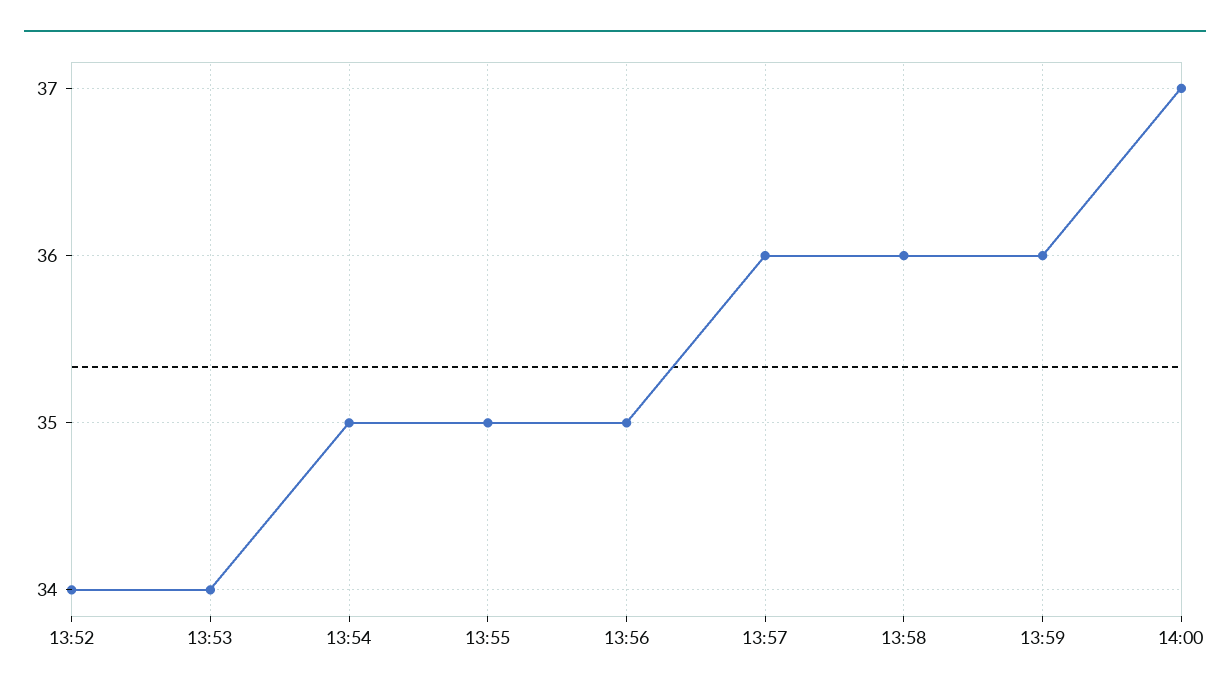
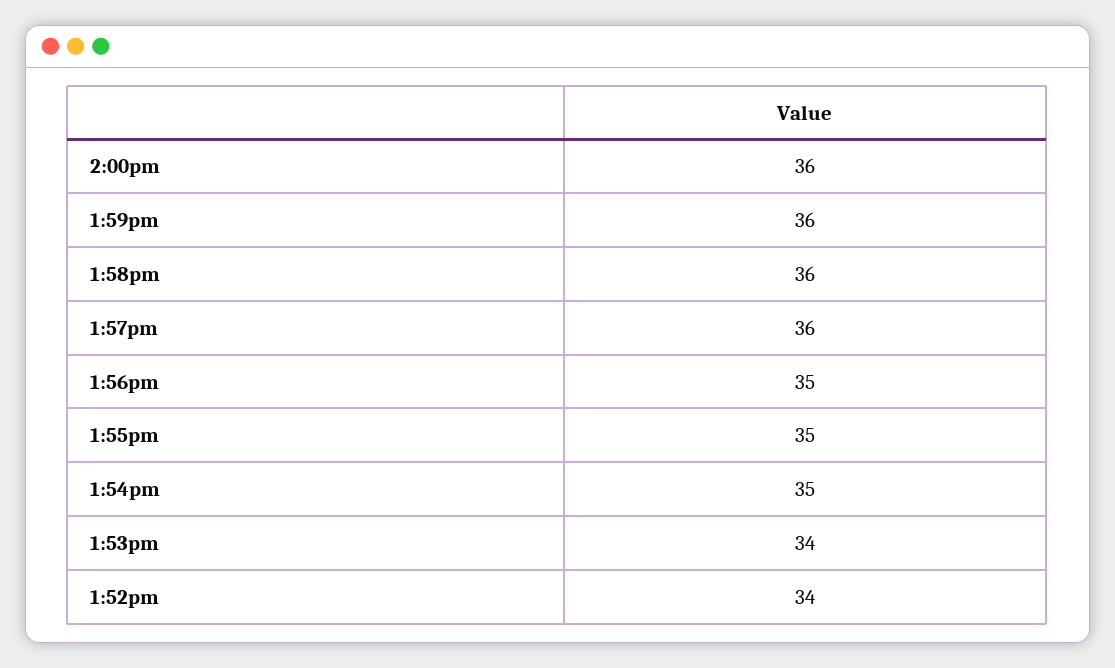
  {
    "13:52": 34,
    "13:53": 34,
    "13:54": 35,
    "13:55": 35,
    "13:56": 35,
    "13:57": 36,
    "13:58": 36,
    "13:59": 36,
-   "14:00": 37
+   "14:00": 36
  }

